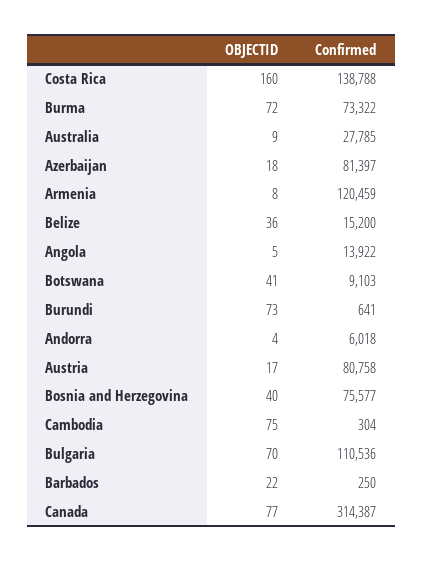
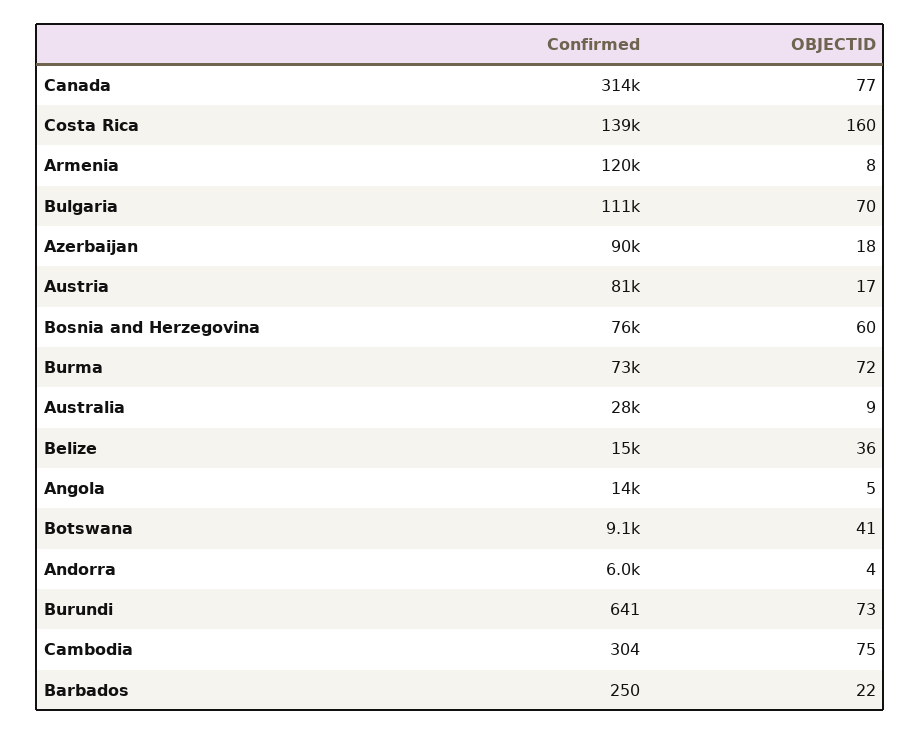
  {
    "OBJECTID": {
      "Costa Rica": 160,
      "Burma": 72,
      "Australia": 9,
      "Azerbaijan": 18,
      "Armenia": 8,
      "Belize": 36,
      "Angola": 5,
      "Botswana": 41,
      "Burundi": 73,
      "Andorra": 4,
      "Austria": 17,
-     "Bosnia and Herzegovina": 40,
+     "Bosnia and Herzegovina": 60,
      "Cambodia": 75,
      "Bulgaria": 70,
      "Barbados": 22,
      "Canada": 77
    },
    "Confirmed": {
      "Costa Rica": 138788,
      "Burma": 73322,
      "Australia": 27785,
-     "Azerbaijan": 81397,
+     "Azerbaijan": 90000,
      "Armenia": 120459,
      "Belize": 15200,
      "Angola": 13922,
      "Botswana": 9103,
      "Burundi": 641,
      "Andorra": 6018,
      "Austria": 80758,
      "Bosnia and Herzegovina": 75577,
      "Cambodia": 304,
      "Bulgaria": 110536,
      "Barbados": 250,
      "Canada": 314387
    }
  }

